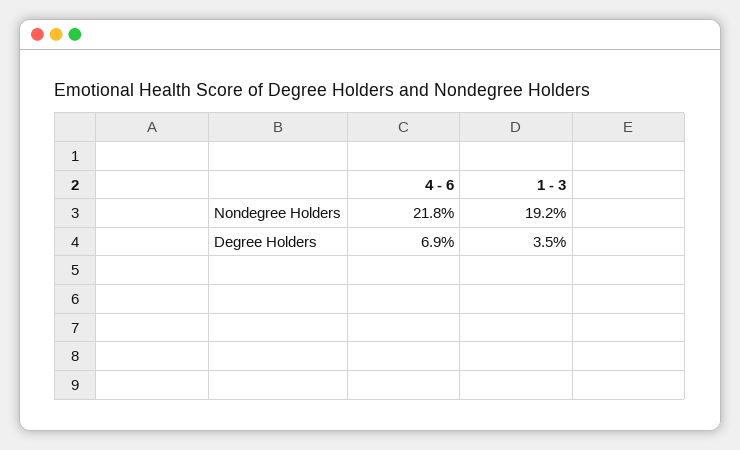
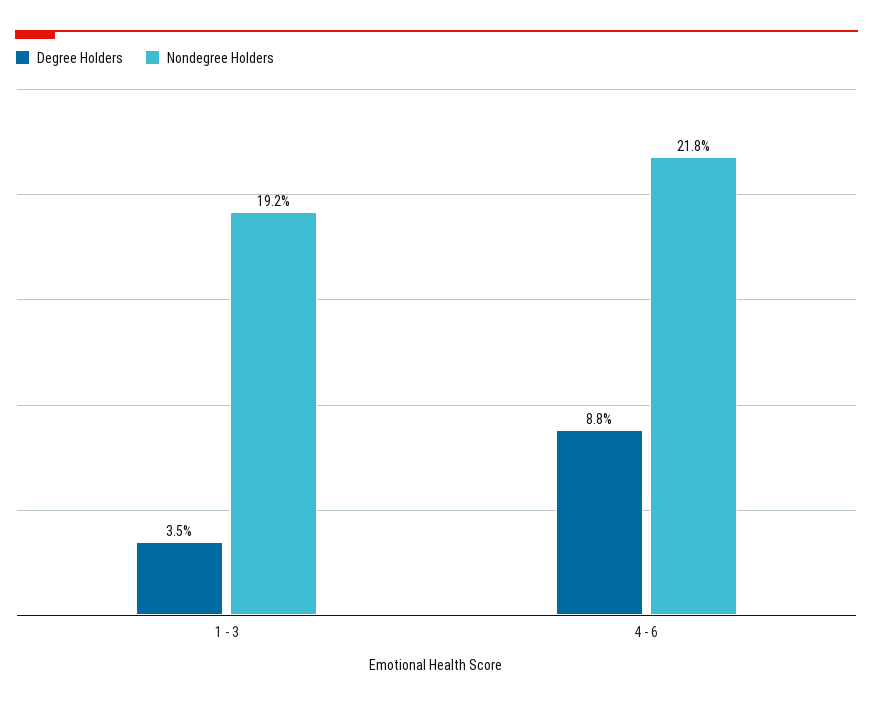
  {
    "Nondegree Holders": {
      "4 - 6": 21.8,
      "1 - 3": 19.2
    },
    "Degree Holders": {
-     "4 - 6": 6.9,
+     "4 - 6": 8.8,
      "1 - 3": 3.5
    }
  }

